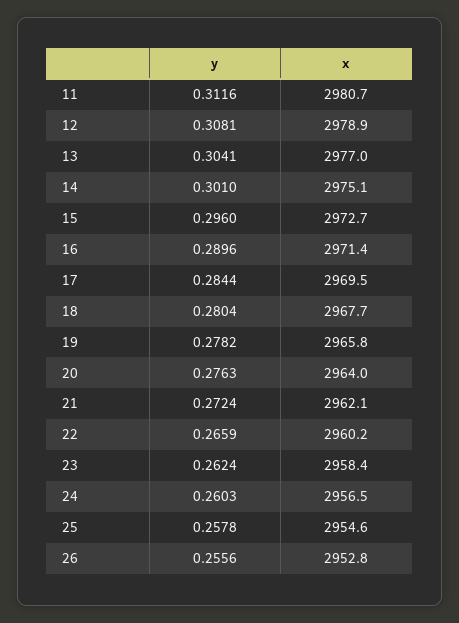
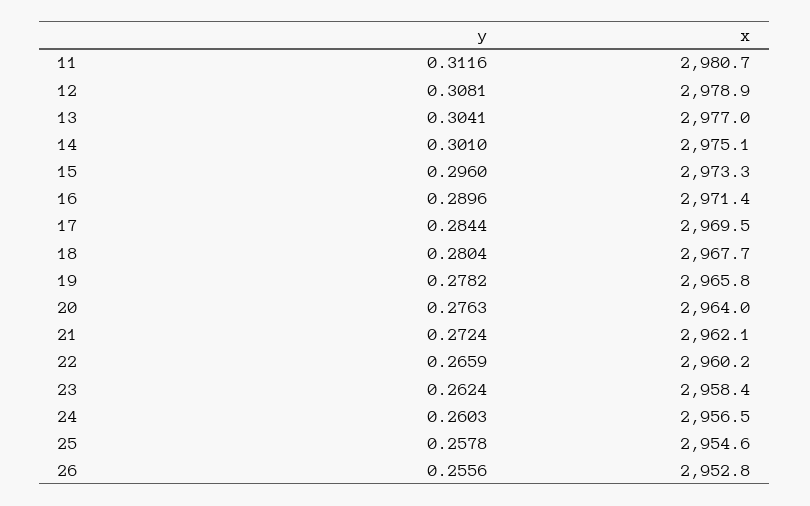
  {
    "y": {
      "11": 0.3116,
      "12": 0.3081,
      "13": 0.3041,
      "14": 0.301,
      "15": 0.296,
      "16": 0.2896,
      "17": 0.2844,
      "18": 0.2804,
      "19": 0.2782,
      "20": 0.2763,
      "21": 0.2724,
      "22": 0.2659,
      "23": 0.2624,
      "24": 0.2603,
      "25": 0.2578,
      "26": 0.2556
    },
    "x": {
      "11": 2980.7,
      "12": 2978.9,
      "13": 2977,
      "14": 2975.1,
-     "15": 2972.7,
+     "15": 2973.3,
      "16": 2971.4,
      "17": 2969.5,
      "18": 2967.7,
      "19": 2965.8,
      "20": 2964,
      "21": 2962.1,
      "22": 2960.2,
      "23": 2958.4,
      "24": 2956.5,
      "25": 2954.6,
      "26": 2952.8
    }
  }

